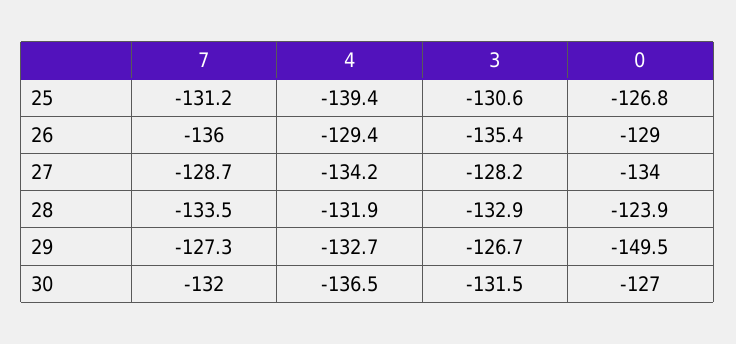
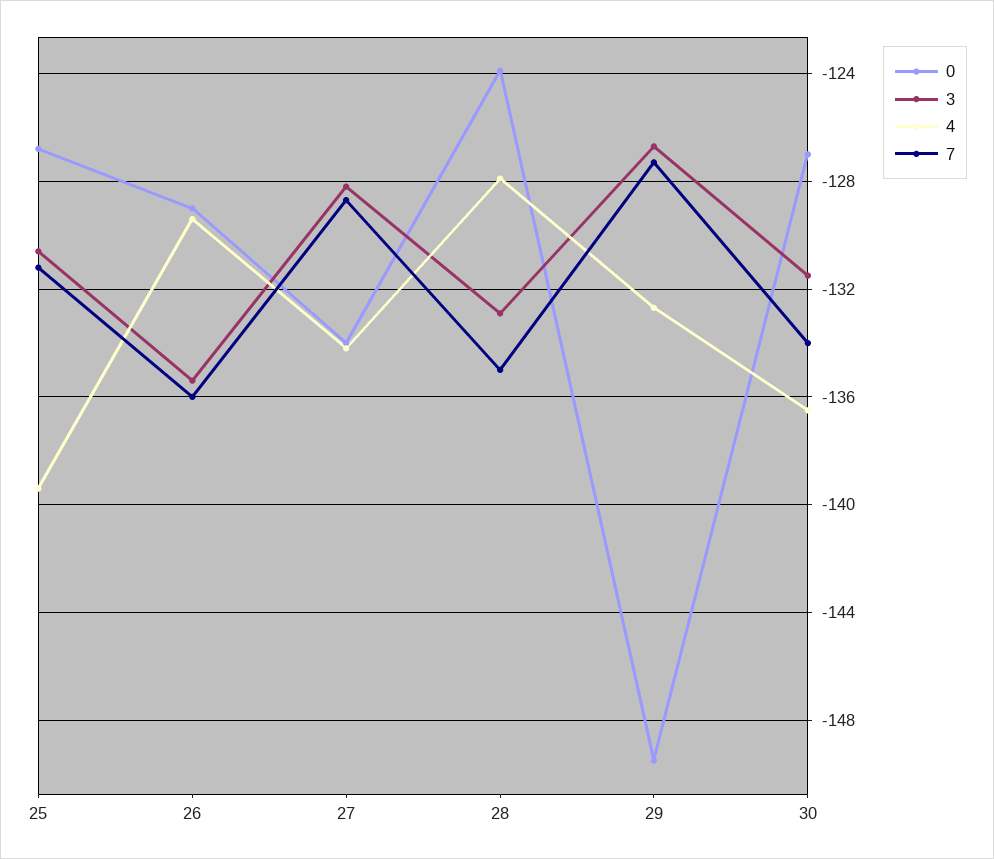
  {
    "7": {
      "25": -131.2,
      "26": -136,
      "27": -128.7,
-     "28": -133.5,
+     "28": -135,
      "29": -127.3,
-     "30": -132
+     "30": -134
    },
    "4": {
      "25": -139.4,
      "26": -129.4,
      "27": -134.2,
-     "28": -131.9,
+     "28": -128,
      "29": -132.7,
      "30": -136.5
    },
    "3": {
      "25": -130.6,
      "26": -135.4,
      "27": -128.2,
      "28": -132.9,
      "29": -126.7,
      "30": -131.5
    },
    "0": {
      "25": -126.8,
      "26": -129,
      "27": -134,
      "28": -123.9,
      "29": -149.5,
      "30": -127
    }
  }

